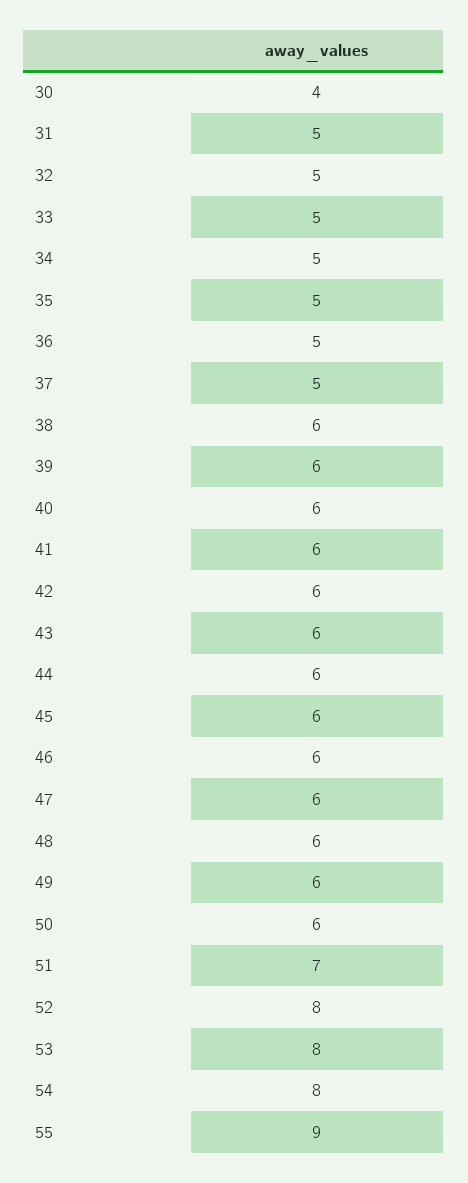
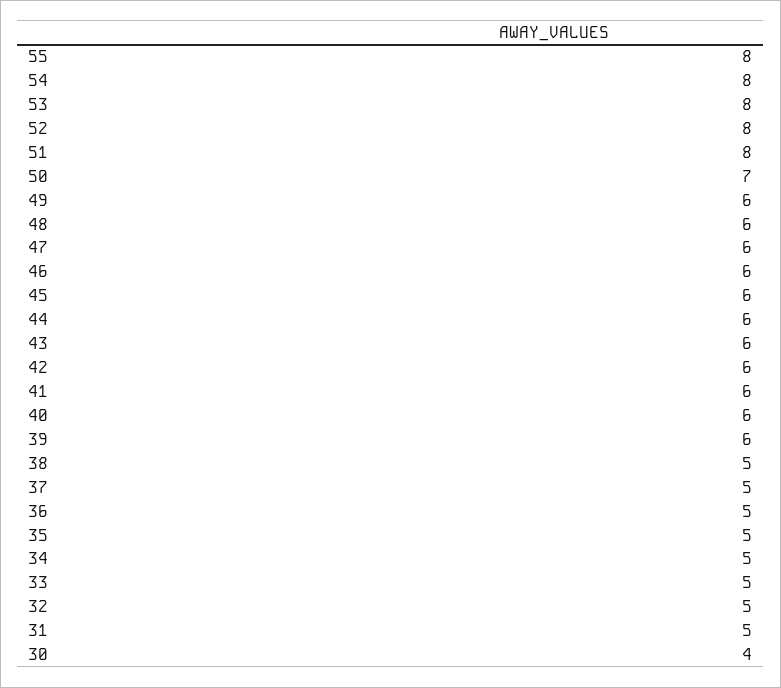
  {
    "30": 4,
    "31": 5,
    "32": 5,
    "33": 5,
    "34": 5,
    "35": 5,
    "36": 5,
    "37": 5,
-   "38": 6,
+   "38": 5,
    "39": 6,
    "40": 6,
    "41": 6,
    "42": 6,
    "43": 6,
    "44": 6,
    "45": 6,
    "46": 6,
    "47": 6,
    "48": 6,
    "49": 6,
-   "50": 6,
+   "50": 7,
-   "51": 7,
+   "51": 8,
    "52": 8,
    "53": 8,
    "54": 8,
-   "55": 9
+   "55": 8
  }

